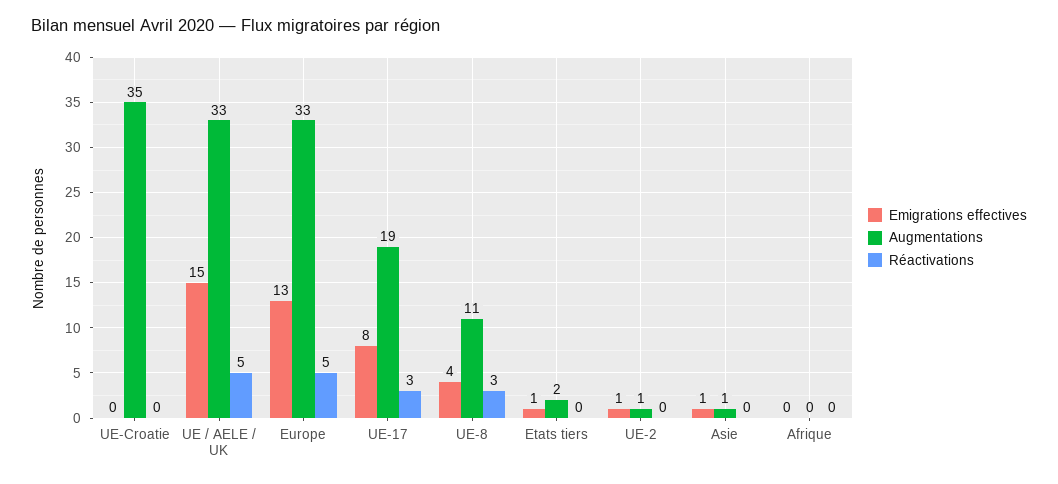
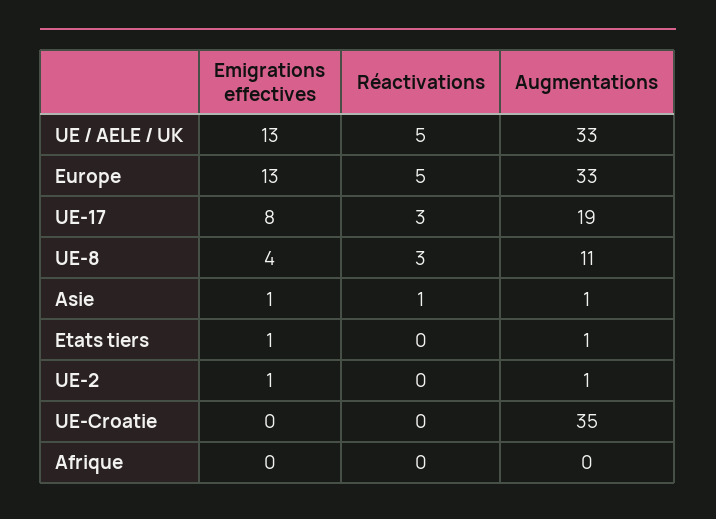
  {
    "Emigrations effectives": {
      "UE-Croatie": 0,
-     "UE / AELE / UK": 15,
+     "UE / AELE / UK": 13,
      "Europe": 13,
      "UE-17": 8,
      "UE-8": 4,
      "Etats tiers": 1,
      "UE-2": 1,
      "Asie": 1,
      "Afrique": 0
    },
    "Augmentations": {
      "UE-Croatie": 35,
      "UE / AELE / UK": 33,
      "Europe": 33,
      "UE-17": 19,
      "UE-8": 11,
-     "Etats tiers": 2,
+     "Etats tiers": 1,
      "UE-2": 1,
      "Asie": 1,
      "Afrique": 0
    },
    "Réactivations": {
      "UE-Croatie": 0,
      "UE / AELE / UK": 5,
      "Europe": 5,
      "UE-17": 3,
      "UE-8": 3,
      "Etats tiers": 0,
      "UE-2": 0,
-     "Asie": 0,
+     "Asie": 1,
      "Afrique": 0
    }
  }

